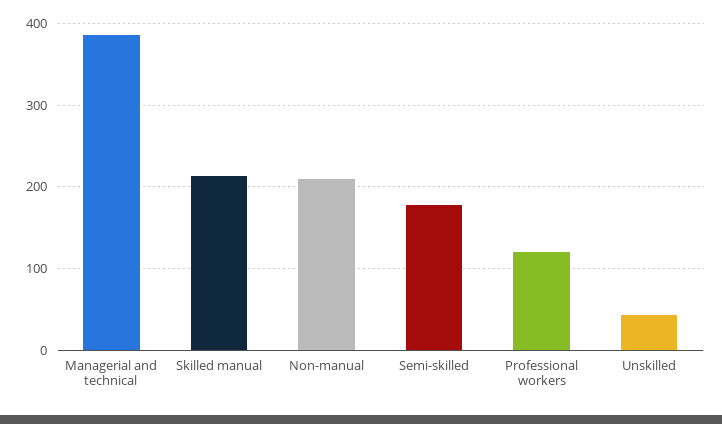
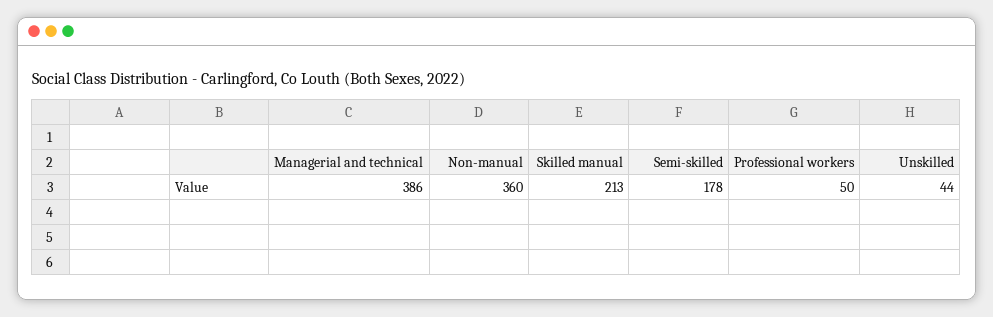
  {
    "Managerial and technical": 386,
    "Skilled manual": 213,
-   "Non-manual": 210,
+   "Non-manual": 360,
    "Semi-skilled": 178,
-   "Professional workers": 120,
+   "Professional workers": 50,
    "Unskilled": 44
  }

